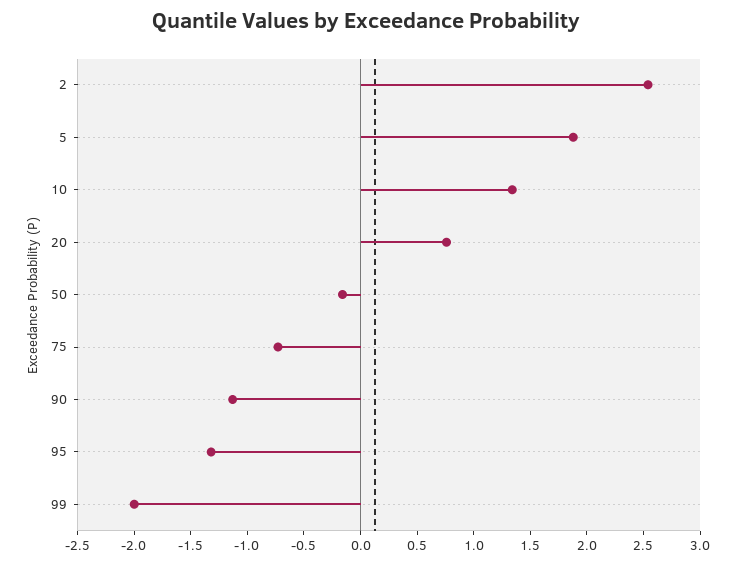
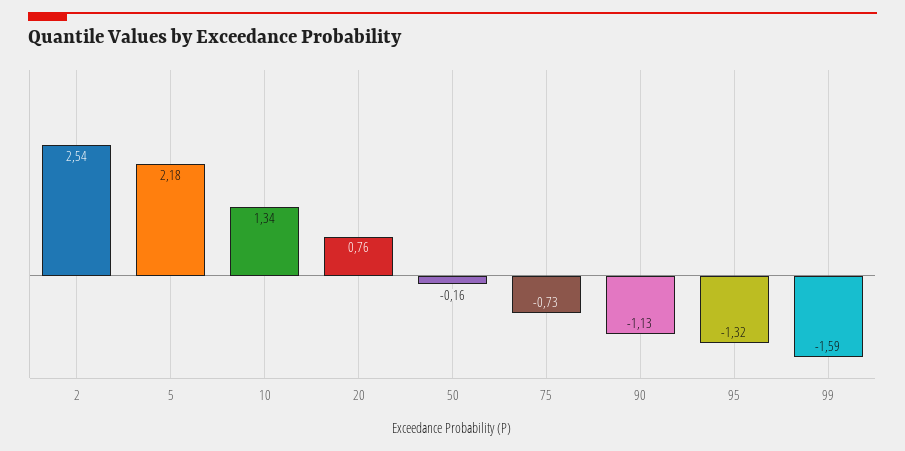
  {
    "2": 2.54,
-   "5": 1.9,
+   "5": 2.18,
    "10": 1.34,
    "20": 0.76,
    "50": -0.16,
    "75": -0.73,
    "90": -1.13,
    "95": -1.32,
-   "99": -2
+   "99": -1.59
  }

